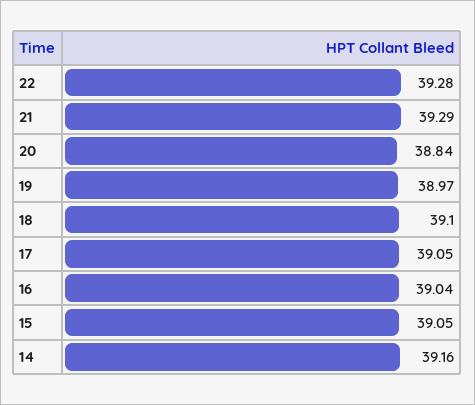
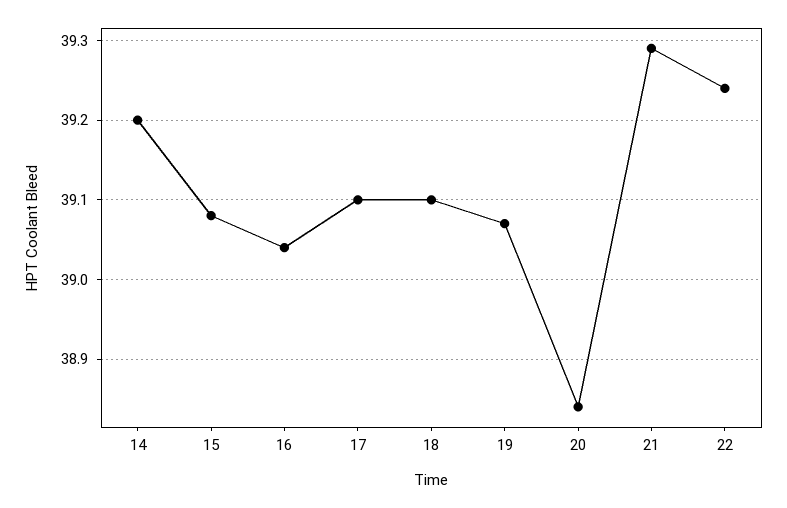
  {
-   "22": 39.28,
+   "22": 39.24,
    "21": 39.29,
    "20": 38.84,
-   "19": 38.97,
+   "19": 39.07,
    "18": 39.1,
-   "17": 39.05,
+   "17": 39.1,
    "16": 39.04,
-   "15": 39.05,
+   "15": 39.08,
-   "14": 39.16
+   "14": 39.2
  }

